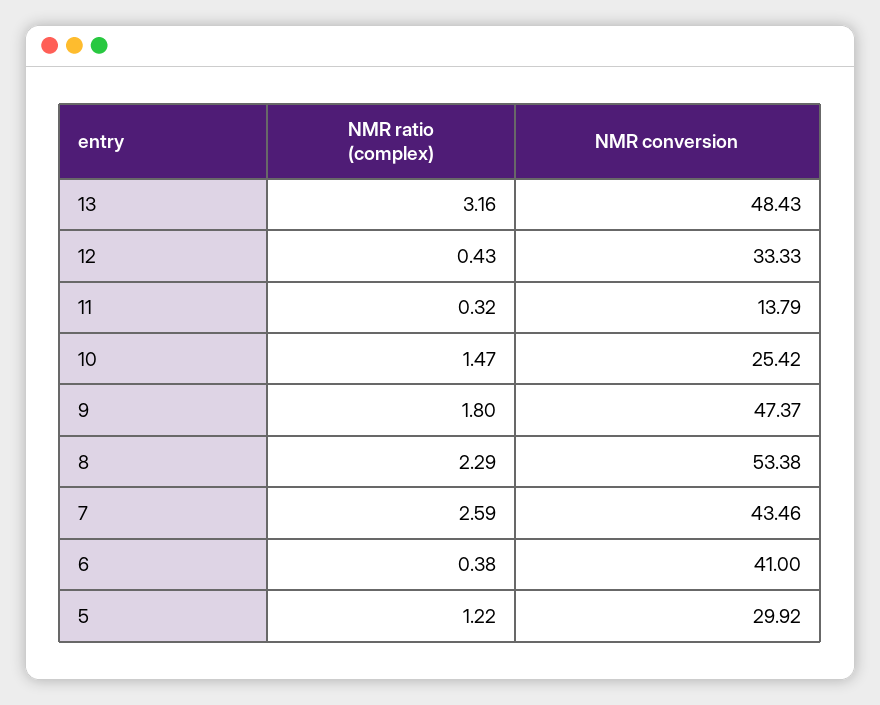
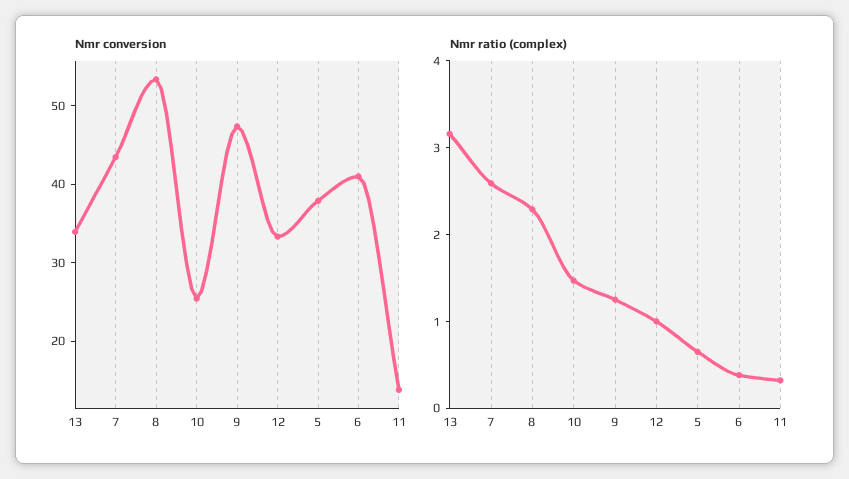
  {
    "NMR ratio (complex)": {
      "13": 3.16,
-     "12": 0.43,
+     "12": 1,
      "11": 0.32,
      "10": 1.47,
-     "9": 1.8,
+     "9": 1.2,
      "8": 2.29,
      "7": 2.59,
      "6": 0.38,
-     "5": 1.22
+     "5": 0.6
    },
    "NMR conversion": {
-     "13": 48.43,
+     "13": 34,
      "12": 33.33,
      "11": 13.79,
      "10": 25.42,
      "9": 47.37,
      "8": 53.38,
      "7": 43.46,
      "6": 41,
-     "5": 29.92
+     "5": 38
    }
  }

